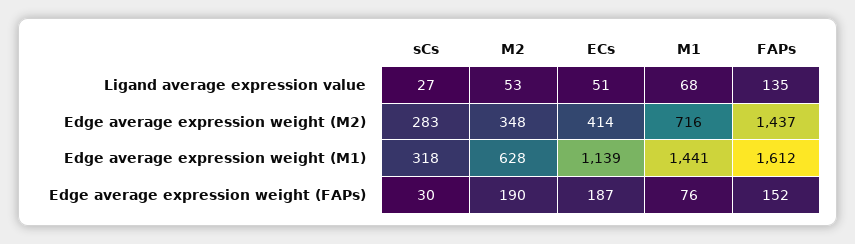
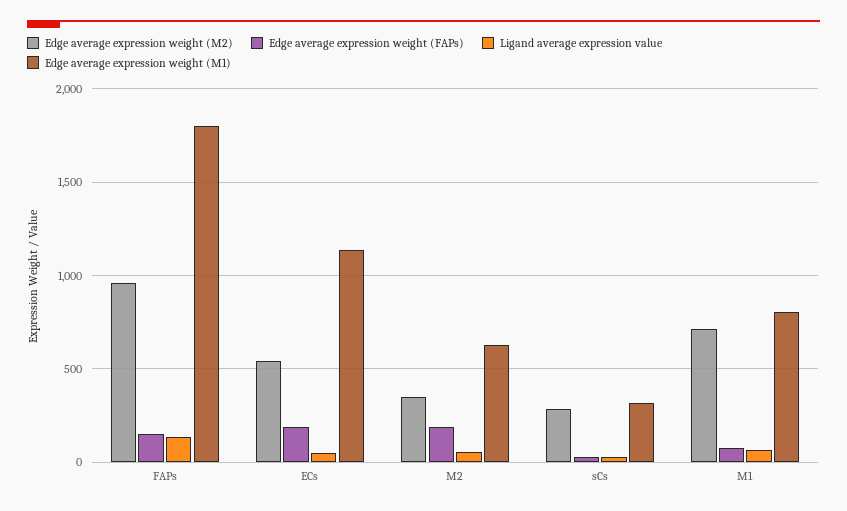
  {
    "Ligand average expression value": {
      "sCs": 27,
      "M2": 53,
      "ECs": 51,
      "M1": 68,
      "FAPs": 135
    },
    "Edge average expression weight (M2)": {
      "sCs": 283,
      "M2": 348,
-     "ECs": 414,
+     "ECs": 550,
      "M1": 716,
-     "FAPs": 1437
+     "FAPs": 950
    },
    "Edge average expression weight (M1)": {
      "sCs": 318,
      "M2": 628,
      "ECs": 1139,
-     "M1": 1441,
+     "M1": 800,
-     "FAPs": 1612
+     "FAPs": 1800
    },
    "Edge average expression weight (FAPs)": {
      "sCs": 30,
      "M2": 190,
      "ECs": 187,
      "M1": 76,
      "FAPs": 152
    }
  }

